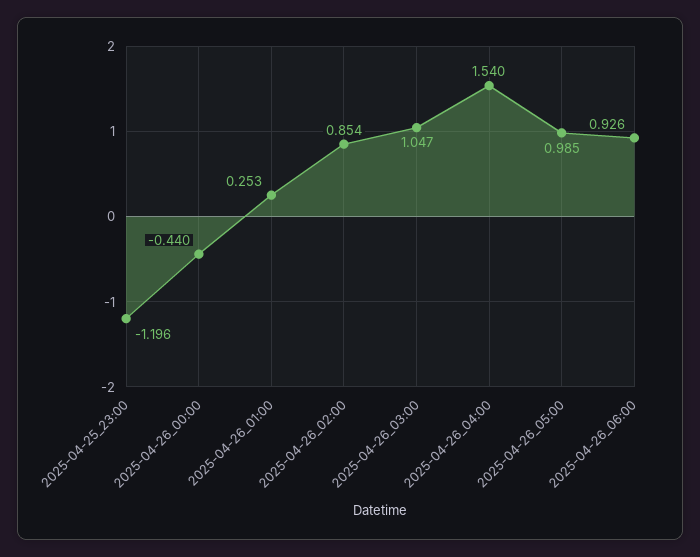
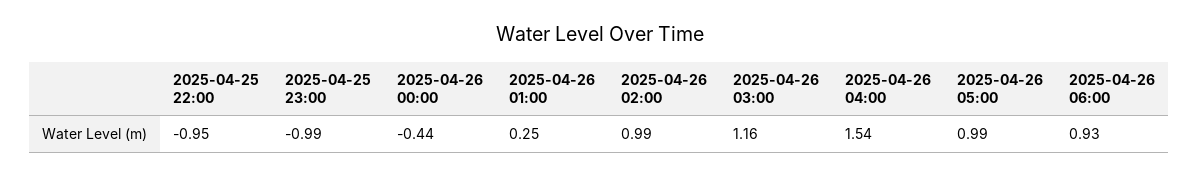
  {
-   "2025-04-25_23:00": -1.196,
+   "2025-04-25_23:00": -0.99,
    "2025-04-26_00:00": -0.44,
    "2025-04-26_01:00": 0.253,
-   "2025-04-26_02:00": 0.854,
+   "2025-04-26_02:00": 0.99,
-   "2025-04-26_03:00": 1.047,
+   "2025-04-26_03:00": 1.16,
    "2025-04-26_04:00": 1.54,
    "2025-04-26_05:00": 0.985,
-   "2025-04-26_06:00": 0.926
+   "2025-04-26_06:00": 0.926,
+   "2025-04-25 22:00": -0.95
  }

